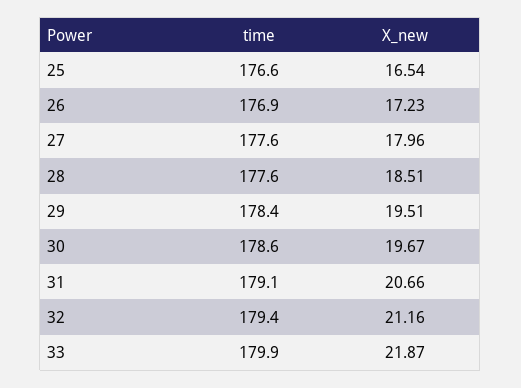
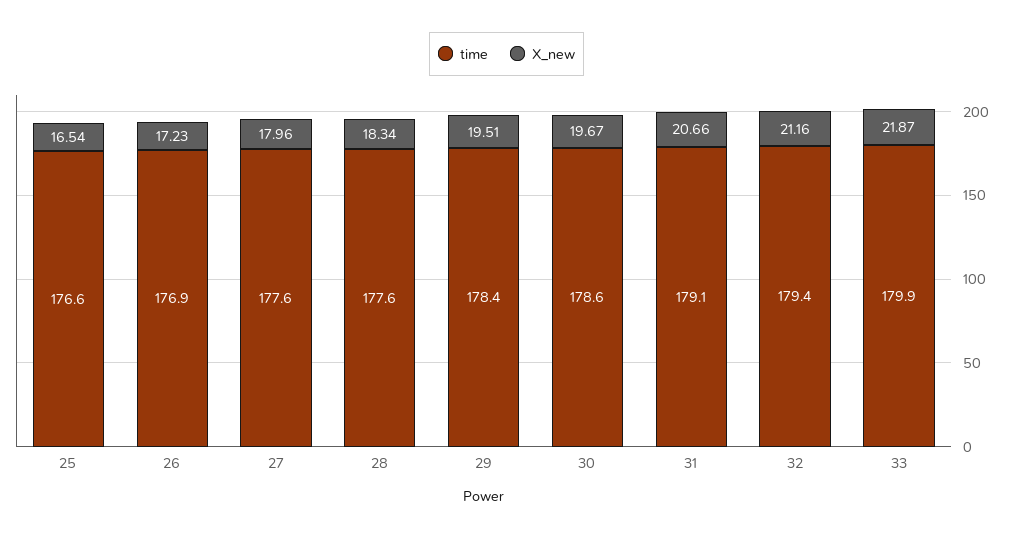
  {
    "time": {
      "25": 176.6,
      "26": 176.9,
      "27": 177.6,
      "28": 177.6,
      "29": 178.4,
      "30": 178.6,
      "31": 179.1,
      "32": 179.4,
      "33": 179.9
    },
    "X_new": {
      "25": 16.54,
      "26": 17.23,
      "27": 17.96,
-     "28": 18.51,
+     "28": 18.34,
      "29": 19.51,
      "30": 19.67,
      "31": 20.66,
      "32": 21.16,
      "33": 21.87
    }
  }

